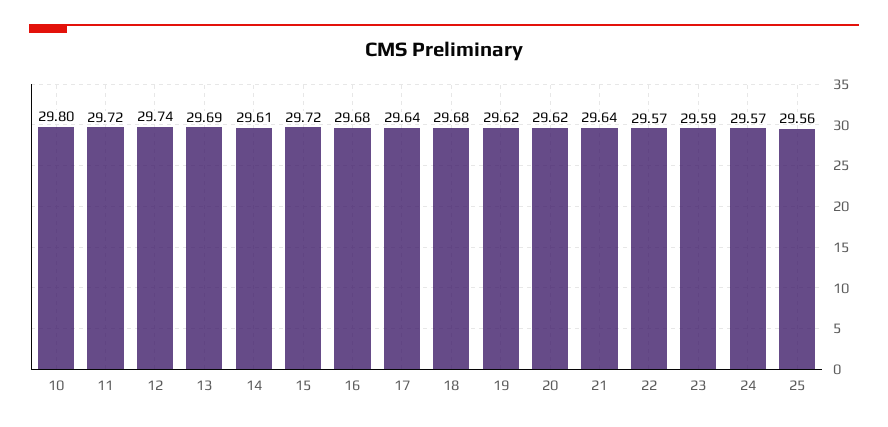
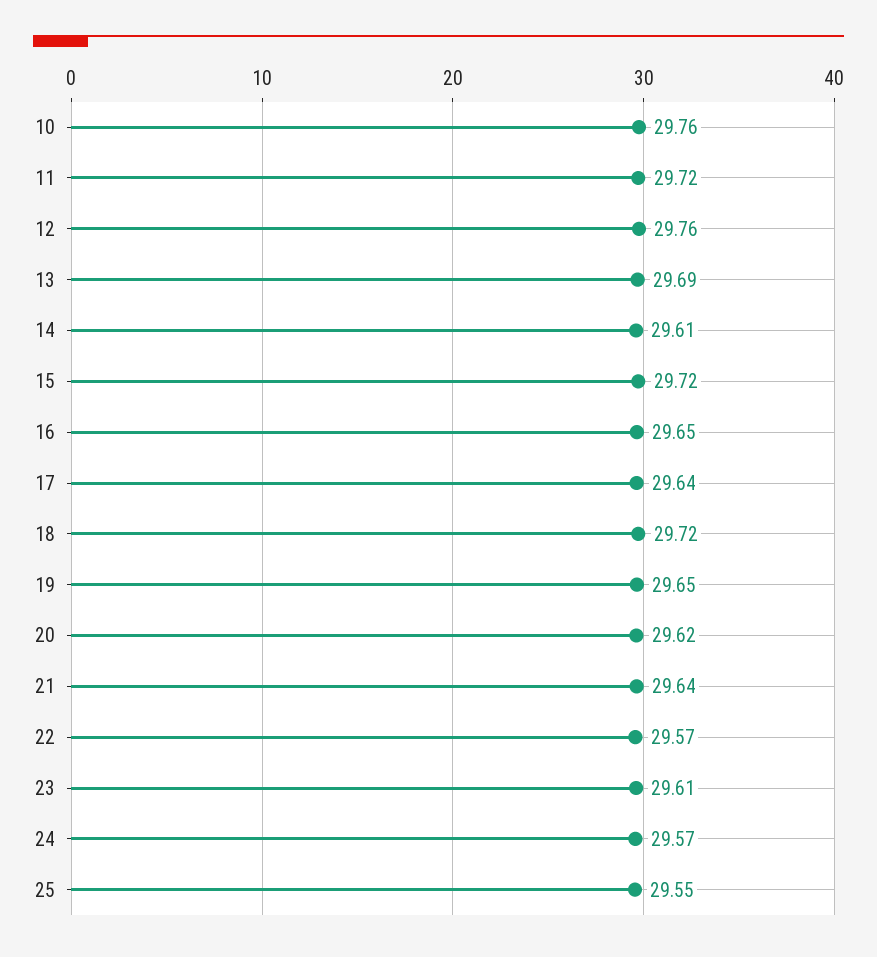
  {
-   "10": 29.8,
+   "10": 29.76,
    "11": 29.72,
-   "12": 29.74,
+   "12": 29.76,
    "13": 29.69,
    "14": 29.61,
    "15": 29.72,
-   "16": 29.68,
+   "16": 29.65,
    "17": 29.64,
-   "18": 29.68,
+   "18": 29.72,
-   "19": 29.62,
+   "19": 29.65,
    "20": 29.62,
    "21": 29.64,
    "22": 29.57,
-   "23": 29.59,
+   "23": 29.61,
    "24": 29.57,
-   "25": 29.56
+   "25": 29.55
  }

